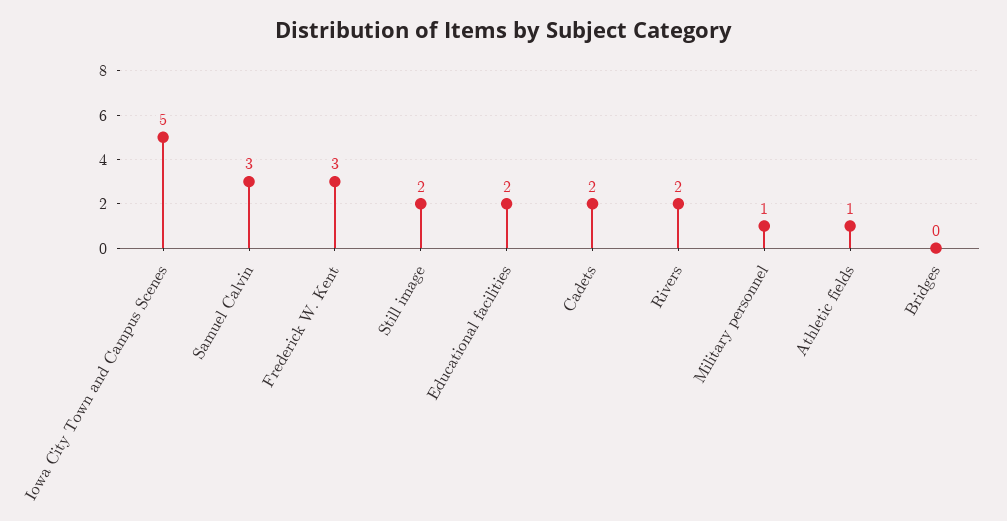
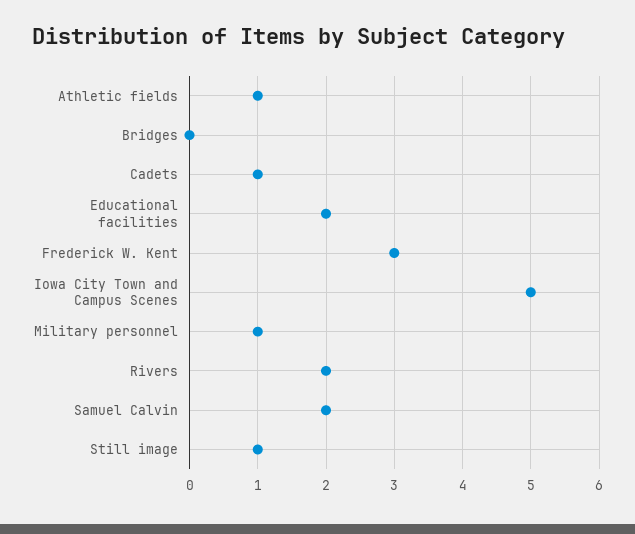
  {
    "Iowa City Town and Campus Scenes": 5,
-   "Samuel Calvin": 3,
+   "Samuel Calvin": 2,
    "Frederick W. Kent": 3,
-   "Still image": 2,
+   "Still image": 1,
    "Educational facilities": 2,
-   "Cadets": 2,
+   "Cadets": 1,
    "Rivers": 2,
    "Military personnel": 1,
    "Athletic fields": 1,
    "Bridges": 0
  }

